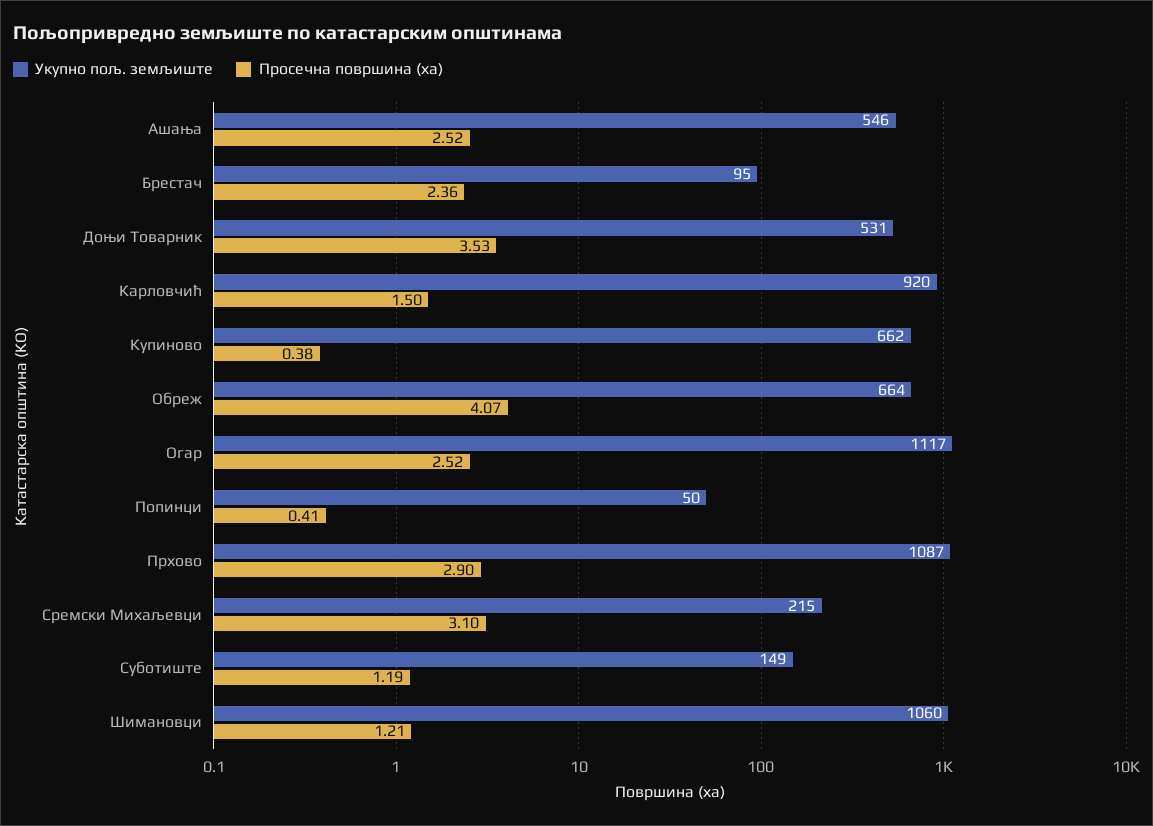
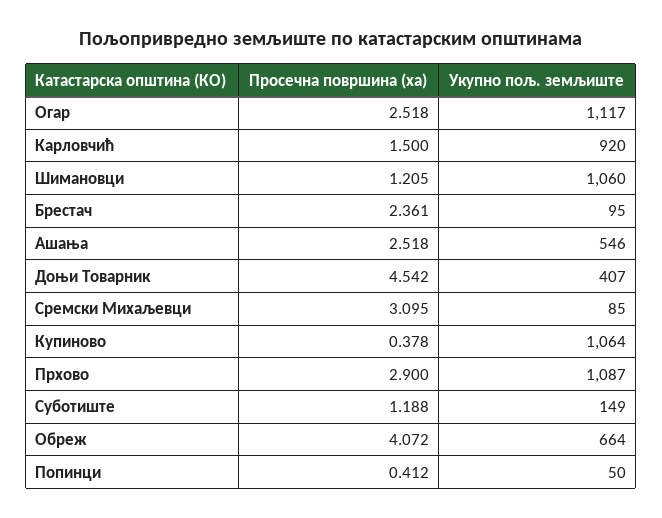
  {
    "Укупно пољ. земљиште": {
      "Ашања": 546,
      "Брестач": 95,
-     "Доњи Товарник": 531,
+     "Доњи Товарник": 407,
      "Карловчић": 920,
-     "Купиново": 662,
+     "Купиново": 1064,
      "Обреж": 664,
      "Огар": 1117,
      "Попинци": 50,
      "Прхово": 1087,
-     "Сремски Михаљевци": 215,
+     "Сремски Михаљевци": 85,
      "Суботиште": 149,
      "Шимановци": 1060
    },
    "Просечна површина (ха)": {
      "Ашања": 2.518,
      "Брестач": 2.361,
-     "Доњи Товарник": 3.53,
+     "Доњи Товарник": 4.542,
      "Карловчић": 1.5,
      "Купиново": 0.378,
      "Обреж": 4.072,
      "Огар": 2.518,
      "Попинци": 0.412,
      "Прхово": 2.9,
      "Сремски Михаљевци": 3.095,
      "Суботиште": 1.188,
      "Шимановци": 1.205
    }
  }

